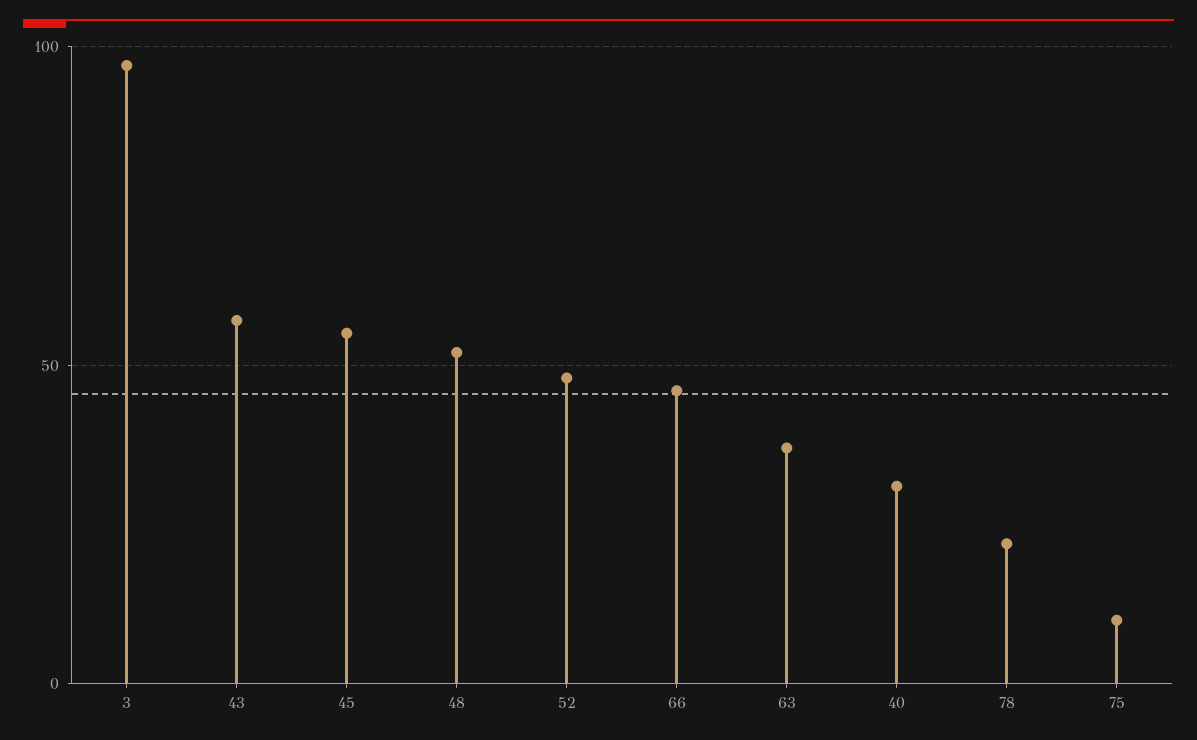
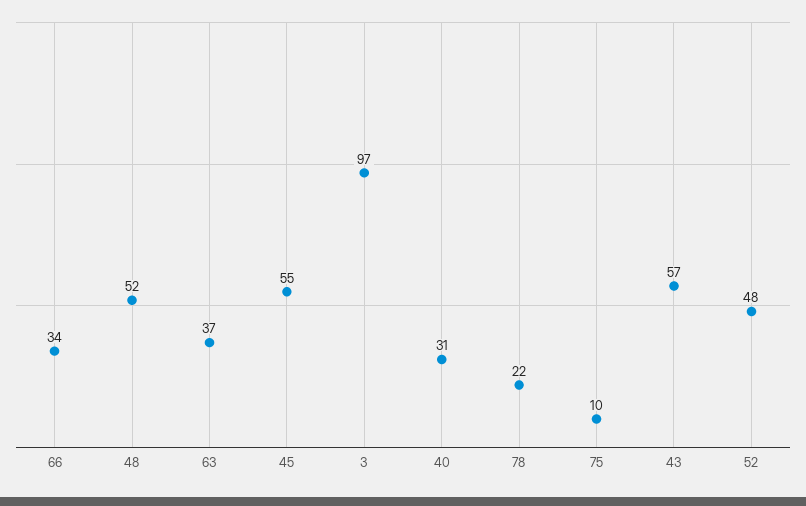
  {
    "3": 97,
    "43": 57,
    "45": 55,
    "48": 52,
    "52": 48,
-   "66": 45,
+   "66": 34,
    "63": 37,
    "40": 31,
    "78": 22,
    "75": 10
  }

